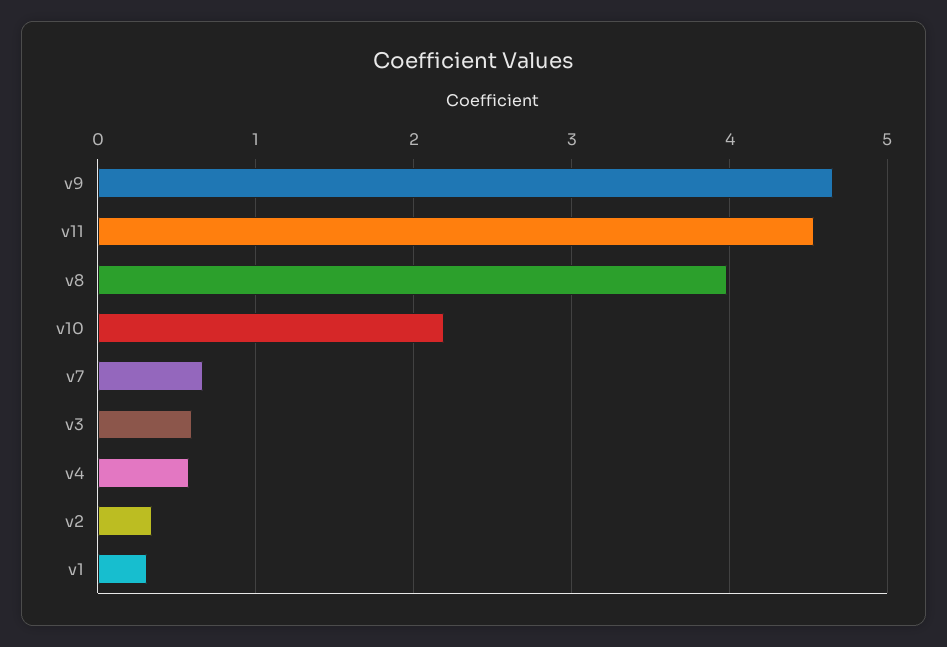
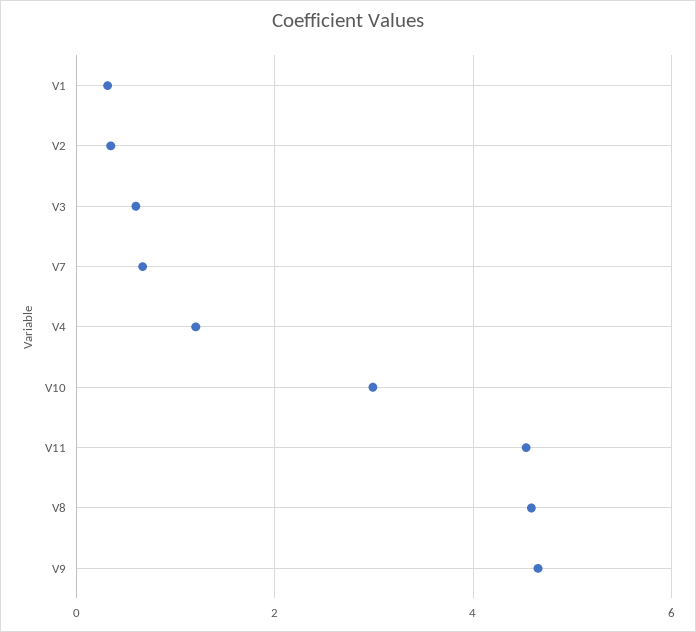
  {
    "v9": 4.7,
    "v11": 4.5,
-   "v8": 4,
+   "v8": 4.6,
-   "v10": 2.2,
+   "v10": 3,
    "v7": 0.7,
    "v3": 0.6,
-   "v4": 0.6,
+   "v4": 1.2,
    "v2": 0.3,
    "v1": 0.3
  }

